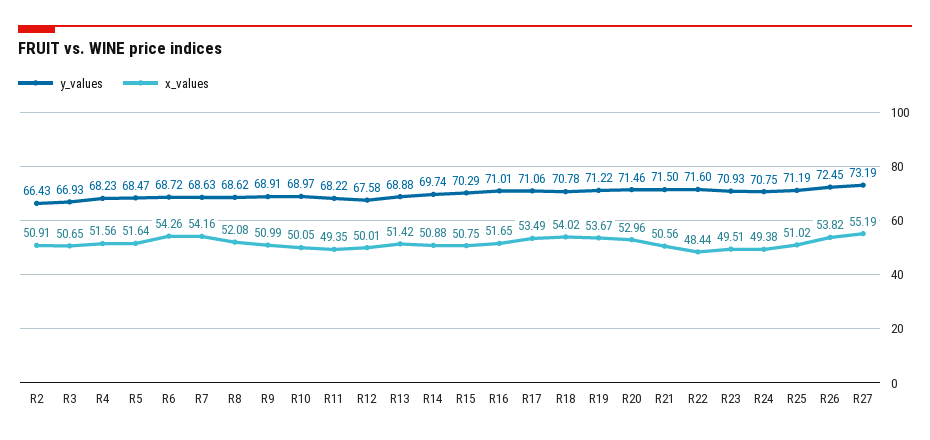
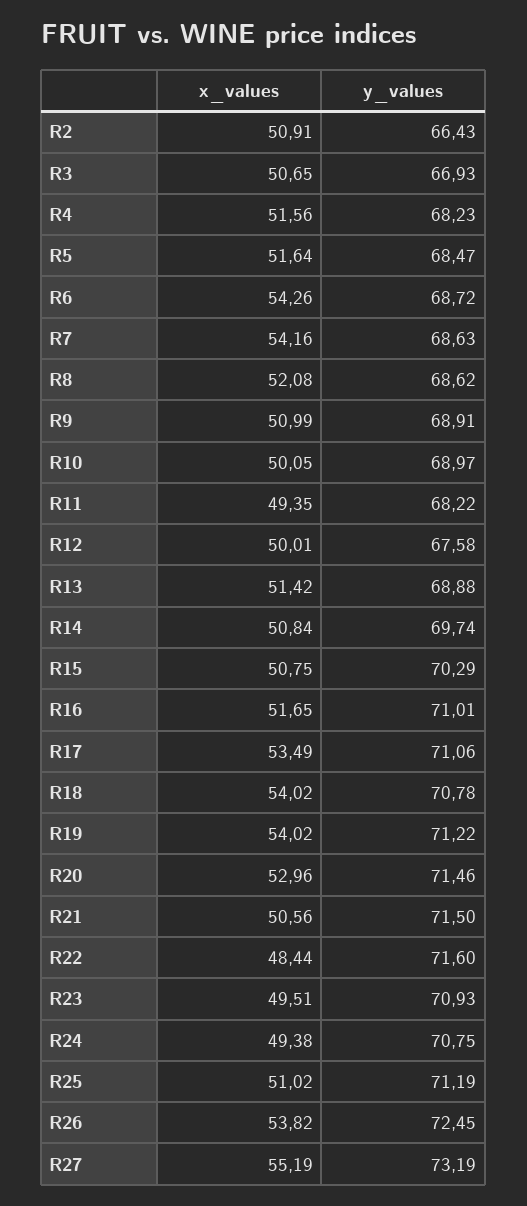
  {
    "y_values": {
      "R2": 66.43,
      "R3": 66.93,
      "R4": 68.23,
      "R5": 68.47,
      "R6": 68.72,
      "R7": 68.63,
      "R8": 68.62,
      "R9": 68.91,
      "R10": 68.97,
      "R11": 68.22,
      "R12": 67.58,
      "R13": 68.88,
      "R14": 69.74,
      "R15": 70.29,
      "R16": 71.01,
      "R17": 71.06,
      "R18": 70.78,
      "R19": 71.22,
      "R20": 71.46,
      "R21": 71.5,
      "R22": 71.6,
      "R23": 70.93,
      "R24": 70.75,
      "R25": 71.19,
      "R26": 72.45,
      "R27": 73.19
    },
    "x_values": {
      "R2": 50.91,
      "R3": 50.65,
      "R4": 51.56,
      "R5": 51.64,
      "R6": 54.26,
      "R7": 54.16,
      "R8": 52.08,
      "R9": 50.99,
      "R10": 50.05,
      "R11": 49.35,
      "R12": 50.01,
      "R13": 51.42,
-     "R14": 50.88,
+     "R14": 50.84,
      "R15": 50.75,
      "R16": 51.65,
      "R17": 53.49,
      "R18": 54.02,
-     "R19": 53.67,
+     "R19": 54.02,
      "R20": 52.96,
      "R21": 50.56,
      "R22": 48.44,
      "R23": 49.51,
      "R24": 49.38,
      "R25": 51.02,
      "R26": 53.82,
      "R27": 55.19
    }
  }

